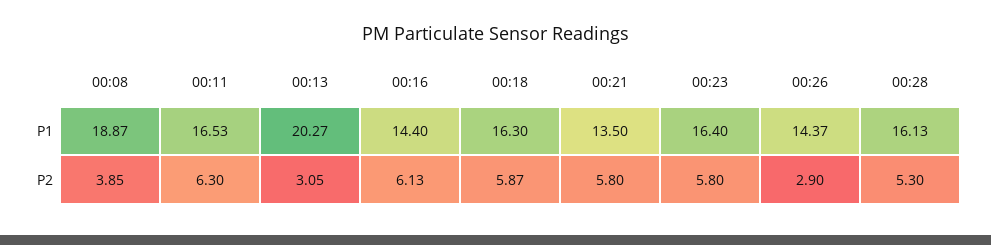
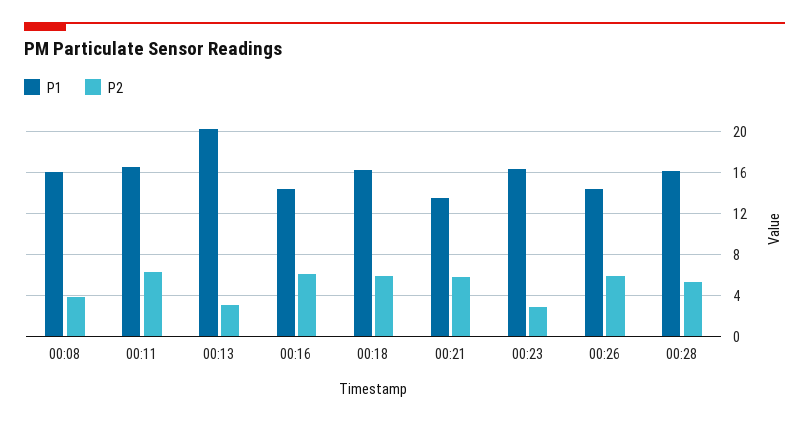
  {
    "P1": {
-     "00:08": 18.87,
+     "00:08": 16,
      "00:11": 16.53,
      "00:13": 20.27,
      "00:16": 14.4,
      "00:18": 16.3,
      "00:21": 13.5,
      "00:23": 16.4,
      "00:26": 14.37,
      "00:28": 16.13
    },
    "P2": {
      "00:08": 3.85,
      "00:11": 6.3,
      "00:13": 3.05,
      "00:16": 6.13,
      "00:18": 5.87,
      "00:21": 5.8,
-     "00:23": 5.8,
+     "00:23": 3,
-     "00:26": 2.9,
+     "00:26": 6,
      "00:28": 5.3
    }
  }

